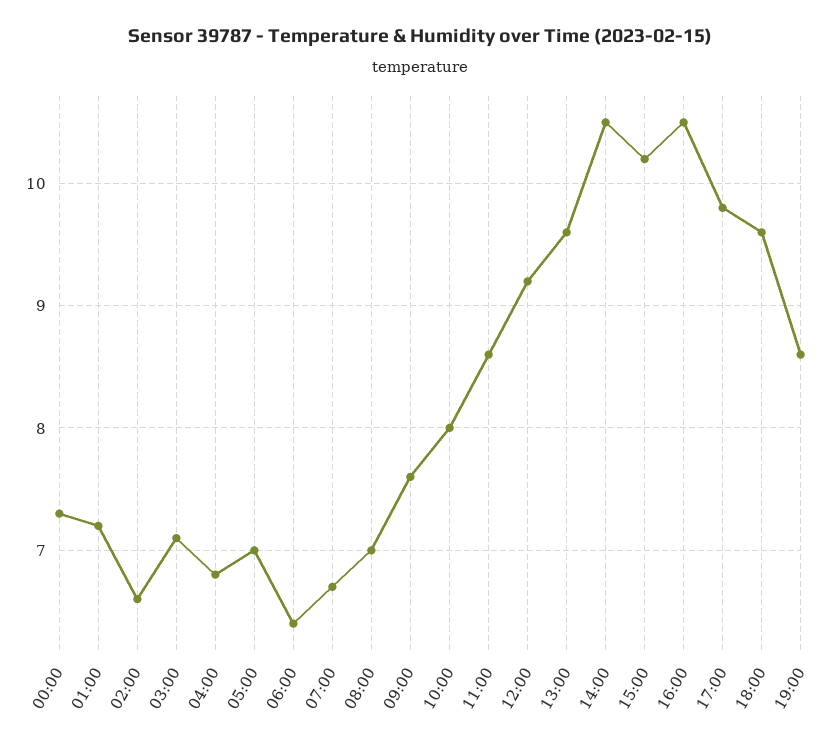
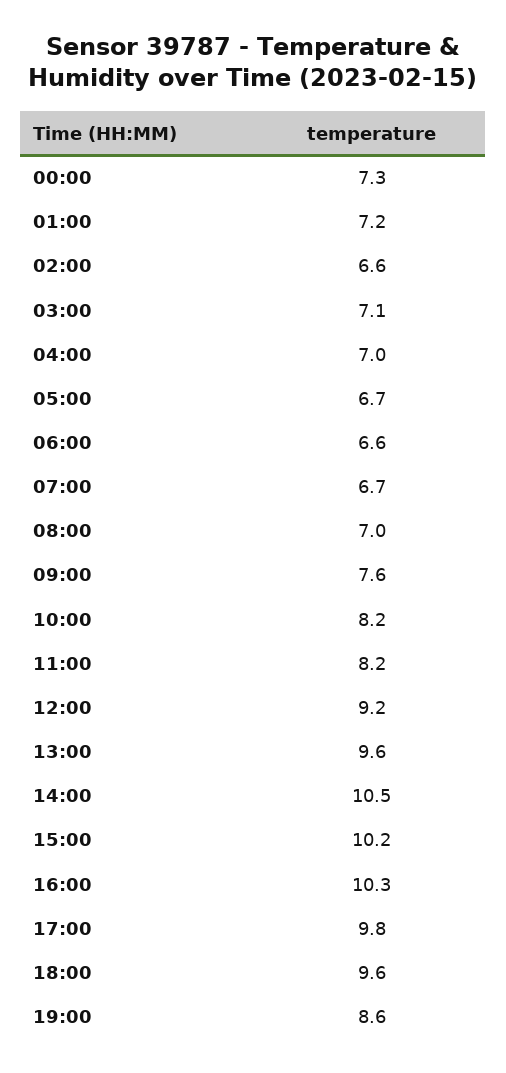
  {
    "00:00": 7.3,
    "01:00": 7.2,
    "02:00": 6.6,
    "03:00": 7.1,
-   "04:00": 6.8,
+   "04:00": 7,
-   "05:00": 7,
+   "05:00": 6.7,
-   "06:00": 6.4,
+   "06:00": 6.6,
    "07:00": 6.7,
    "08:00": 7,
    "09:00": 7.6,
-   "10:00": 8,
+   "10:00": 8.2,
-   "11:00": 8.6,
+   "11:00": 8.2,
    "12:00": 9.2,
    "13:00": 9.6,
    "14:00": 10.5,
    "15:00": 10.2,
-   "16:00": 10.5,
+   "16:00": 10.3,
    "17:00": 9.8,
    "18:00": 9.6,
    "19:00": 8.6
  }

